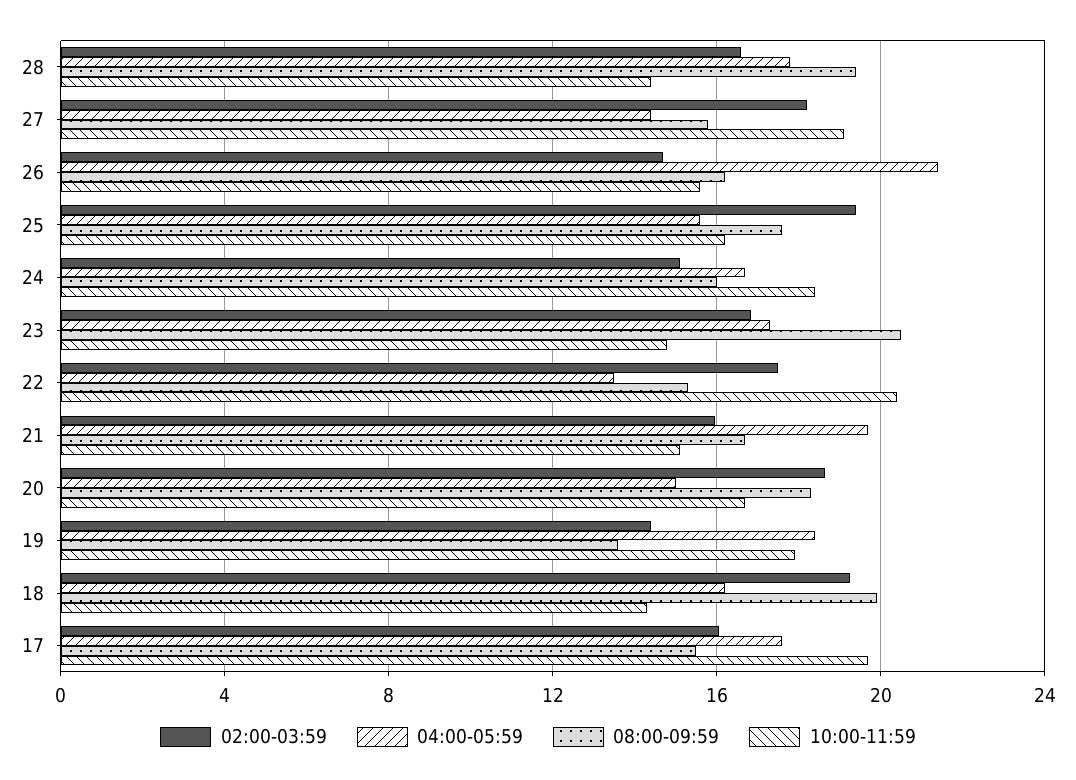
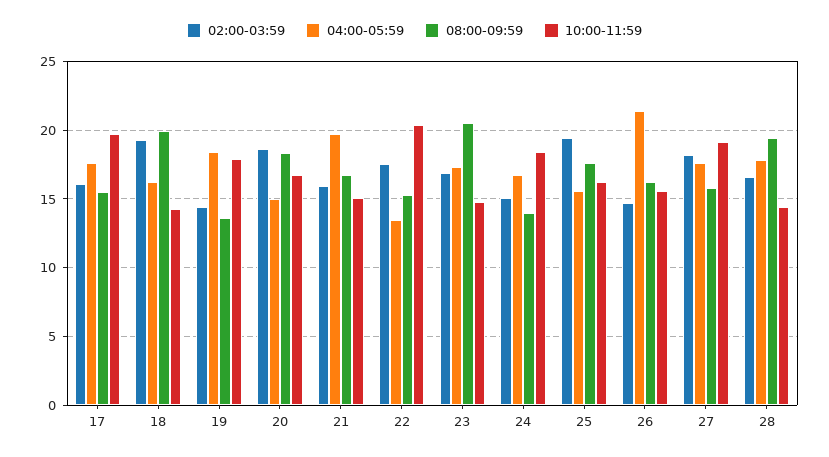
  {
    "02:00-03:59": {
      "28": 16.5,
      "27": 18,
      "26": 14.5,
      "25": 19.5,
      "24": 15,
      "23": 17,
      "22": 17.5,
      "21": 16,
      "20": 18.5,
      "19": 14.5,
      "18": 19.5,
      "17": 16
    },
    "04:00-05:59": {
      "28": 18,
-     "27": 14.5,
+     "27": 17.5,
      "26": 21.5,
      "25": 15.5,
      "24": 16.5,
      "23": 17.5,
      "22": 13.5,
      "21": 19.5,
      "20": 15,
      "19": 18.5,
      "18": 16,
      "17": 17.5
    },
    "08:00-09:59": {
      "28": 19.5,
      "27": 16,
      "26": 16,
      "25": 17.5,
-     "24": 16,
+     "24": 14,
      "23": 20.5,
      "22": 15.5,
      "21": 16.5,
      "20": 18.5,
      "19": 13.5,
      "18": 20,
      "17": 15.5
    },
    "10:00-11:59": {
      "28": 14.5,
      "27": 19,
      "26": 15.5,
      "25": 16,
      "24": 18.5,
      "23": 15,
      "22": 20.5,
      "21": 15,
      "20": 16.5,
      "19": 18,
      "18": 14.5,
      "17": 19.5
    }
  }

